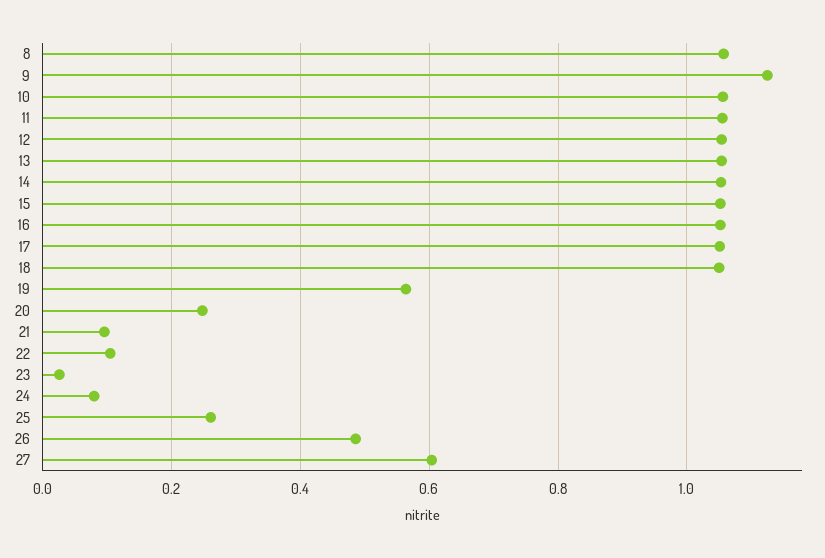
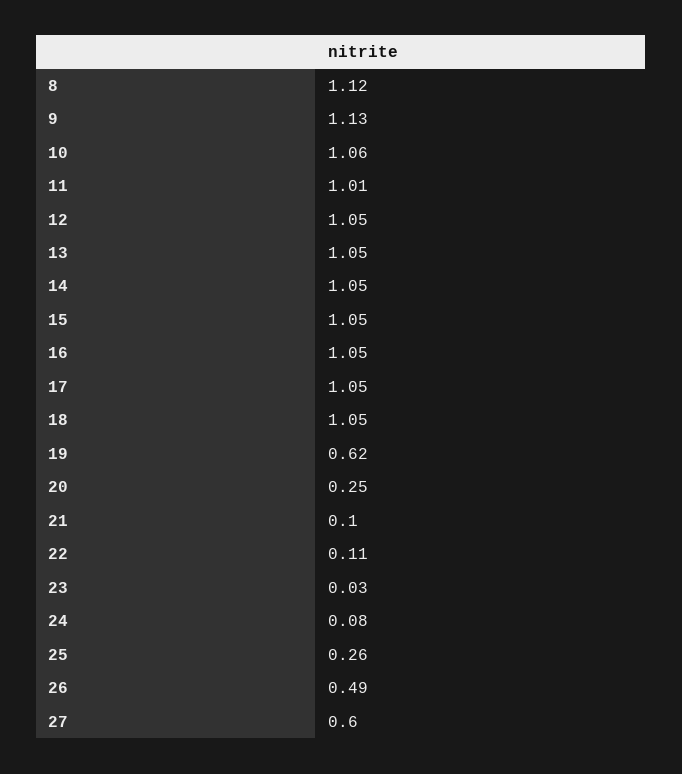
  {
-   "8": 1.06,
+   "8": 1.12,
    "9": 1.13,
    "10": 1.06,
-   "11": 1.06,
+   "11": 1.01,
    "12": 1.05,
    "13": 1.05,
    "14": 1.05,
    "15": 1.05,
    "16": 1.05,
    "17": 1.05,
    "18": 1.05,
-   "19": 0.56,
+   "19": 0.62,
    "20": 0.25,
    "21": 0.1,
    "22": 0.11,
    "23": 0.03,
    "24": 0.08,
    "25": 0.26,
    "26": 0.49,
    "27": 0.6
  }

